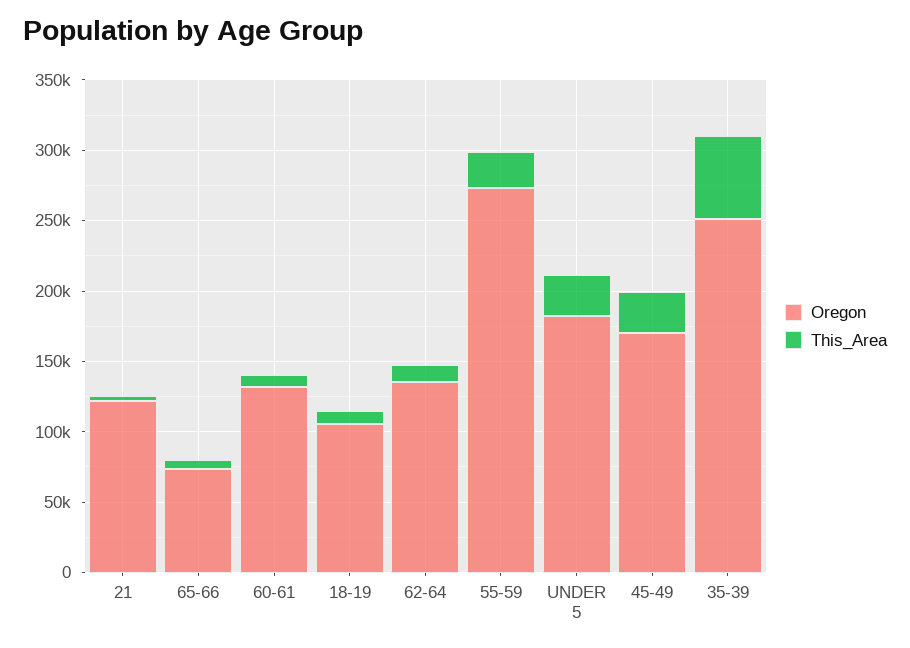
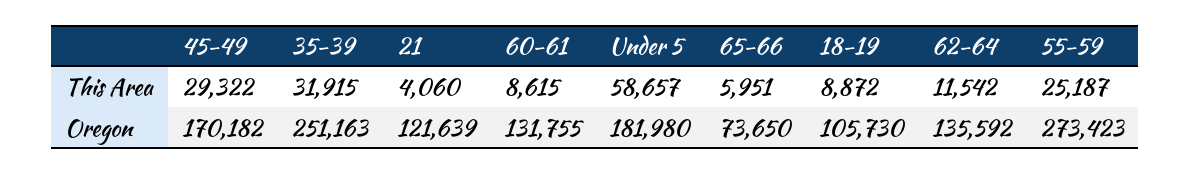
  {
    "Oregon": {
      "21": 121639,
      "65-66": 73650,
      "60-61": 131755,
      "18-19": 105730,
      "62-64": 135592,
      "55-59": 273423,
      "UNDER 5": 181980,
      "45-49": 170182,
      "35-39": 251163
    },
    "This_Area": {
      "21": 4060,
      "65-66": 5951,
      "60-61": 8615,
      "18-19": 8872,
      "62-64": 11542,
      "55-59": 25187,
-     "UNDER 5": 30000,
+     "UNDER 5": 58657,
      "45-49": 29322,
-     "35-39": 60000
+     "35-39": 31915
    }
  }

